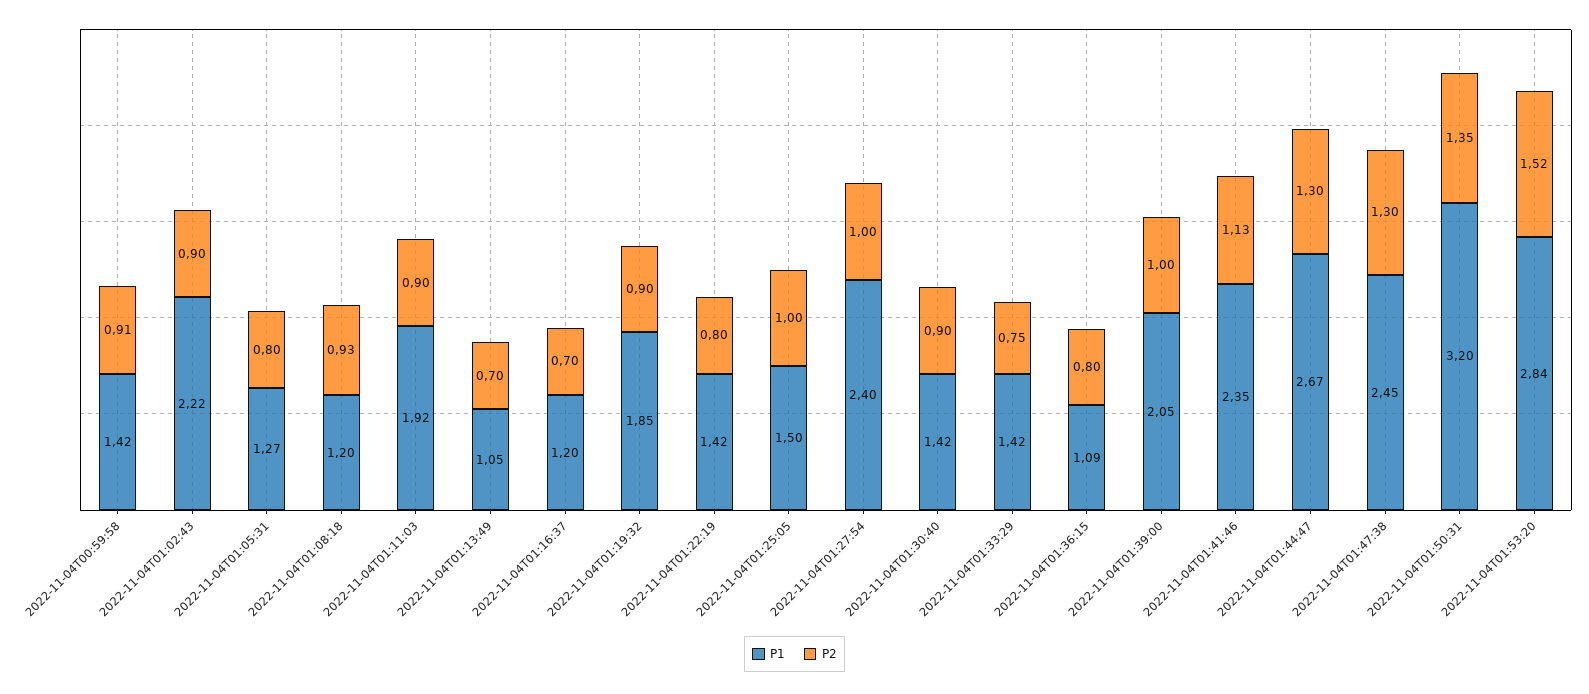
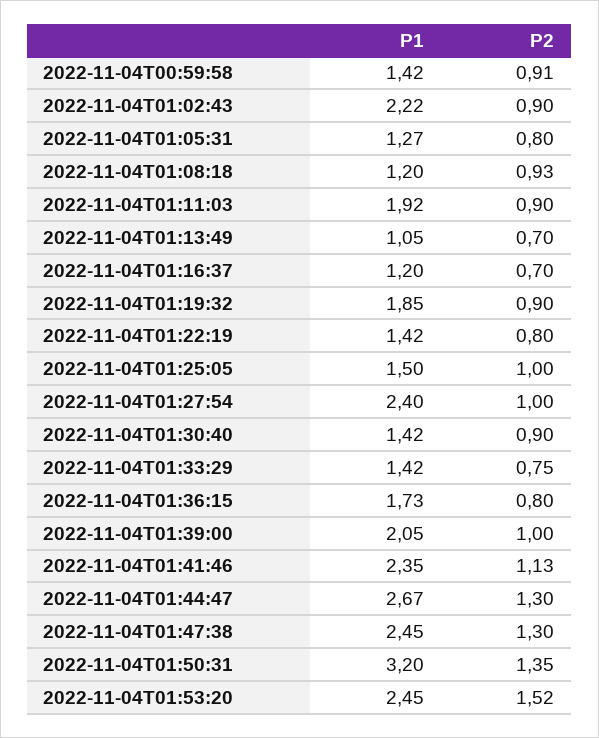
  {
    "P1": {
      "2022-11-04T00:59:58": 1.42,
      "2022-11-04T01:02:43": 2.22,
      "2022-11-04T01:05:31": 1.27,
      "2022-11-04T01:08:18": 1.2,
      "2022-11-04T01:11:03": 1.92,
      "2022-11-04T01:13:49": 1.05,
      "2022-11-04T01:16:37": 1.2,
      "2022-11-04T01:19:32": 1.85,
      "2022-11-04T01:22:19": 1.42,
      "2022-11-04T01:25:05": 1.5,
      "2022-11-04T01:27:54": 2.4,
      "2022-11-04T01:30:40": 1.42,
      "2022-11-04T01:33:29": 1.42,
-     "2022-11-04T01:36:15": 1.09,
+     "2022-11-04T01:36:15": 1.73,
      "2022-11-04T01:39:00": 2.05,
      "2022-11-04T01:41:46": 2.35,
      "2022-11-04T01:44:47": 2.67,
      "2022-11-04T01:47:38": 2.45,
      "2022-11-04T01:50:31": 3.2,
-     "2022-11-04T01:53:20": 2.84
+     "2022-11-04T01:53:20": 2.45
    },
    "P2": {
      "2022-11-04T00:59:58": 0.91,
      "2022-11-04T01:02:43": 0.9,
      "2022-11-04T01:05:31": 0.8,
      "2022-11-04T01:08:18": 0.93,
      "2022-11-04T01:11:03": 0.9,
      "2022-11-04T01:13:49": 0.7,
      "2022-11-04T01:16:37": 0.7,
      "2022-11-04T01:19:32": 0.9,
      "2022-11-04T01:22:19": 0.8,
      "2022-11-04T01:25:05": 1,
      "2022-11-04T01:27:54": 1,
      "2022-11-04T01:30:40": 0.9,
      "2022-11-04T01:33:29": 0.75,
      "2022-11-04T01:36:15": 0.8,
      "2022-11-04T01:39:00": 1,
      "2022-11-04T01:41:46": 1.13,
      "2022-11-04T01:44:47": 1.3,
      "2022-11-04T01:47:38": 1.3,
      "2022-11-04T01:50:31": 1.35,
      "2022-11-04T01:53:20": 1.52
    }
  }

